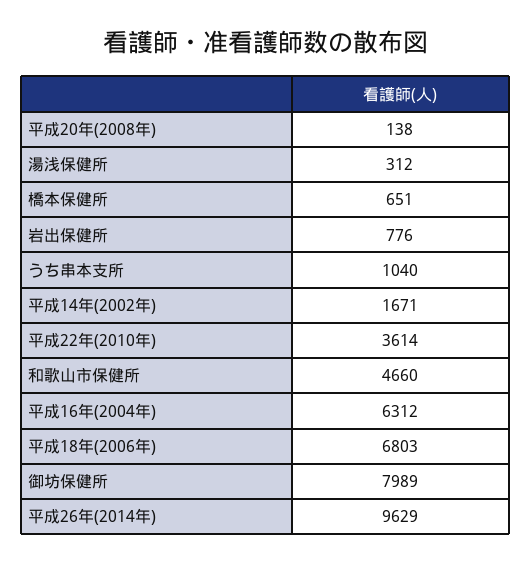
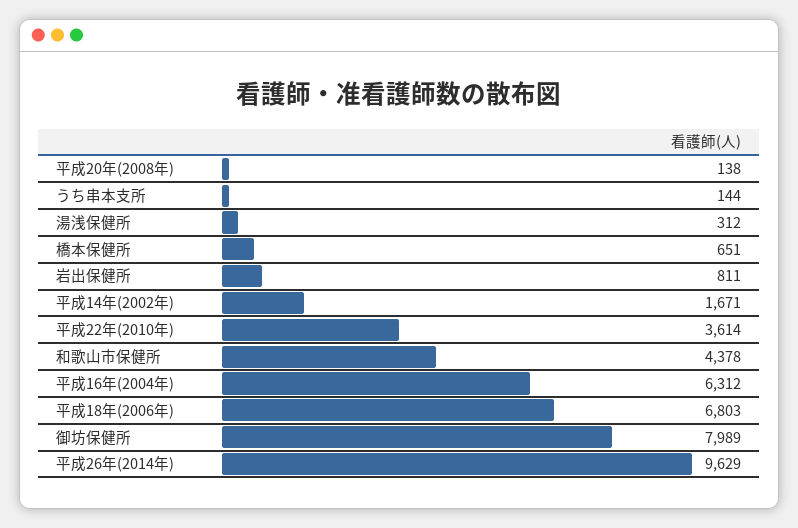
  {
    "平成20年(2008年)": 138,
    "湯浅保健所": 312,
    "橋本保健所": 651,
-   "岩出保健所": 776,
+   "岩出保健所": 811,
-   "うち串本支所": 1040,
+   "うち串本支所": 144,
    "平成14年(2002年)": 1671,
    "平成22年(2010年)": 3614,
-   "和歌山市保健所": 4660,
+   "和歌山市保健所": 4378,
    "平成16年(2004年)": 6312,
    "平成18年(2006年)": 6803,
    "御坊保健所": 7989,
    "平成26年(2014年)": 9629
  }

